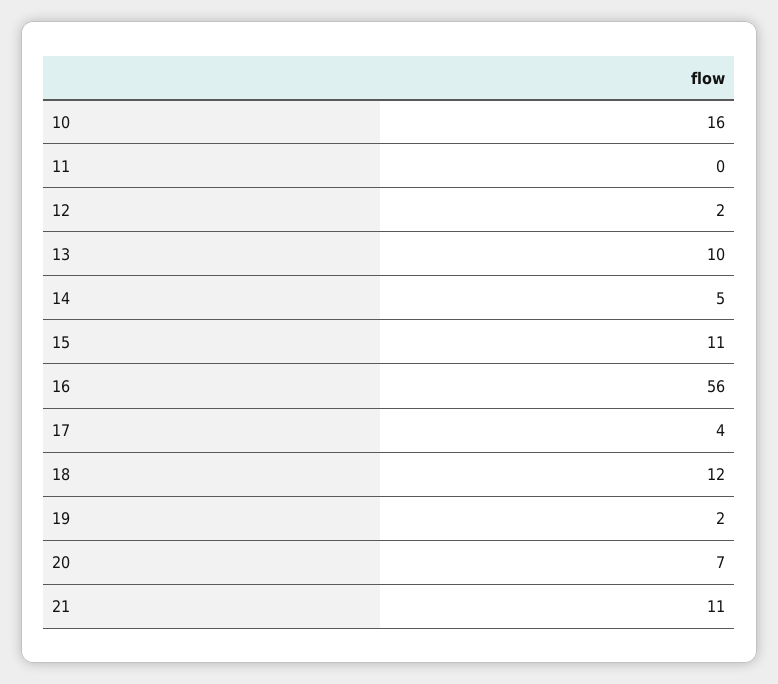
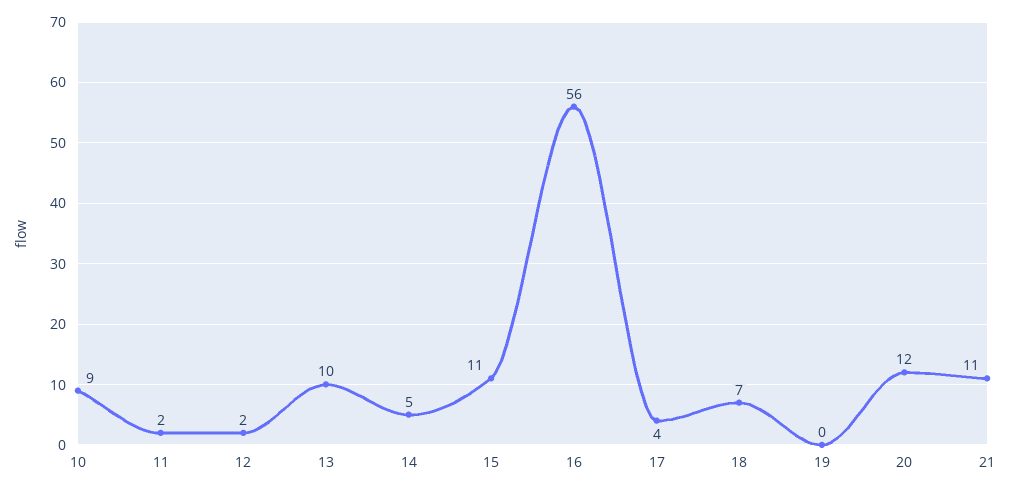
  {
-   "10": 16,
+   "10": 9,
-   "11": 0,
+   "11": 2,
    "12": 2,
    "13": 10,
    "14": 5,
    "15": 11,
    "16": 56,
    "17": 4,
-   "18": 12,
+   "18": 7,
-   "19": 2,
+   "19": 0,
-   "20": 7,
+   "20": 12,
    "21": 11
  }

